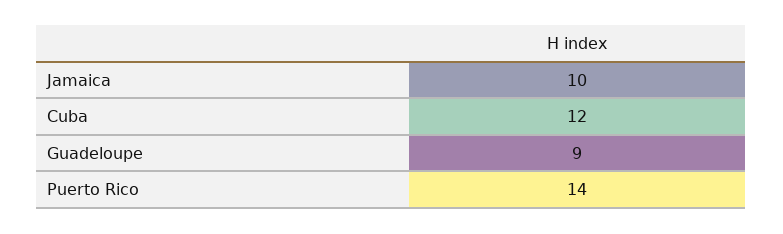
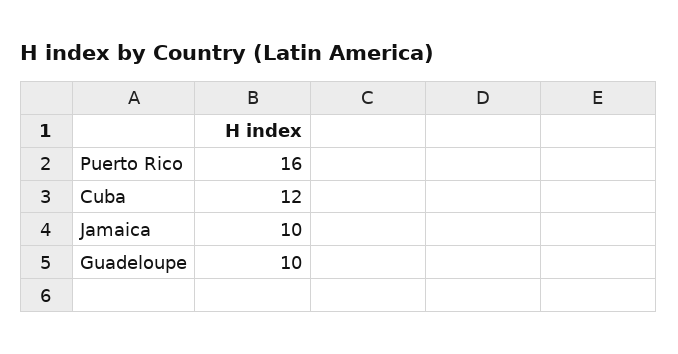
  {
    "Jamaica": 10,
    "Cuba": 12,
-   "Guadeloupe": 9,
+   "Guadeloupe": 10,
-   "Puerto Rico": 14
+   "Puerto Rico": 16
  }

